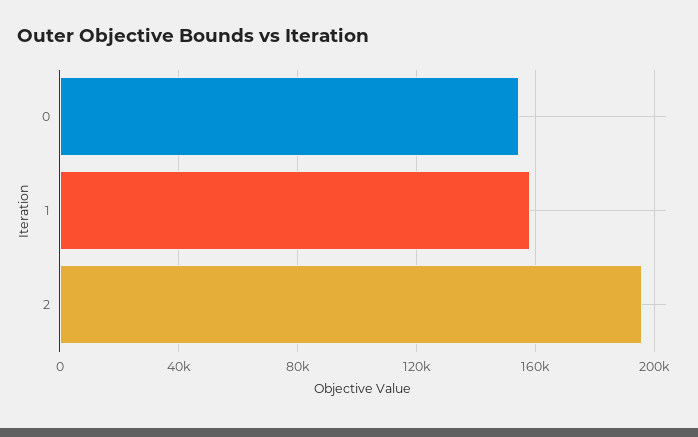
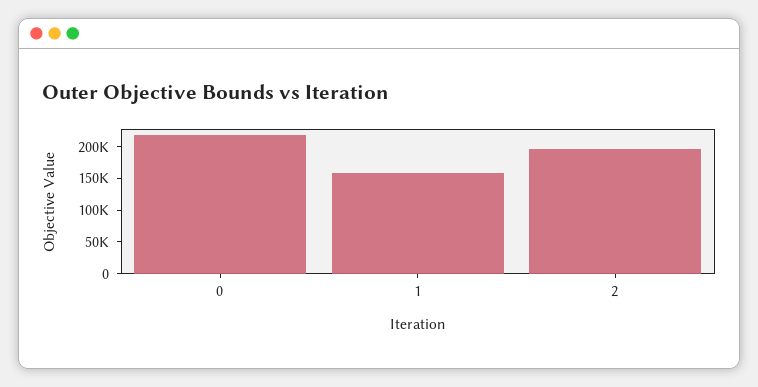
  {
-   "0": 155000,
+   "0": 225000,
    "1": 160000,
    "2": 195000
  }

